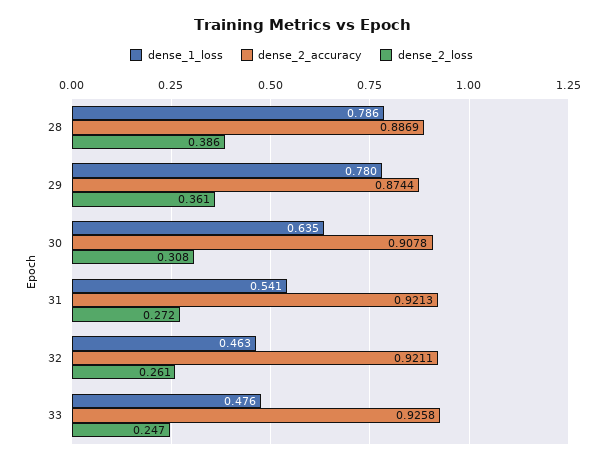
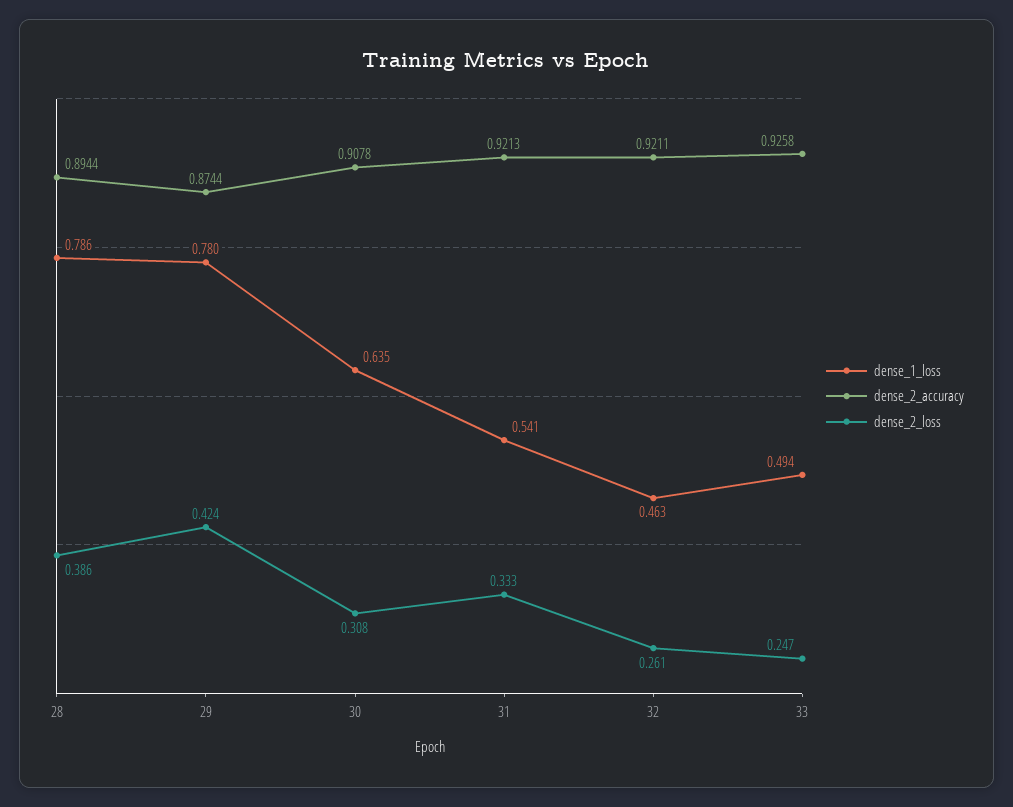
  {
    "dense_1_loss": {
      "28": 0.786,
      "29": 0.78,
      "30": 0.635,
      "31": 0.541,
      "32": 0.463,
-     "33": 0.476
+     "33": 0.494
    },
    "dense_2_accuracy": {
-     "28": 0.8869,
+     "28": 0.8944,
      "29": 0.8744,
      "30": 0.9078,
      "31": 0.9213,
      "32": 0.9211,
      "33": 0.9258
    },
    "dense_2_loss": {
      "28": 0.386,
-     "29": 0.361,
+     "29": 0.424,
      "30": 0.308,
-     "31": 0.272,
+     "31": 0.333,
      "32": 0.261,
      "33": 0.247
    }
  }

